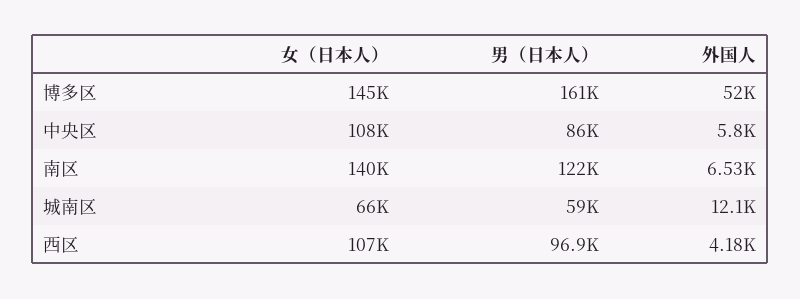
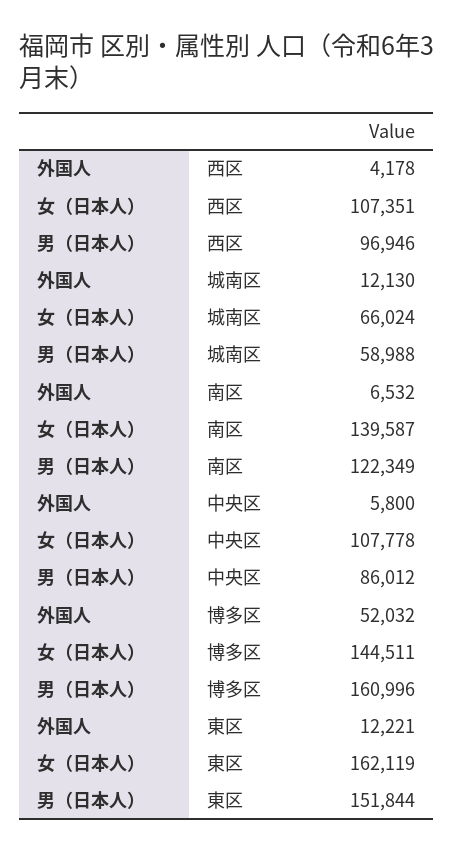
  {
    "女（日本人）": {
      "博多区": 144511,
      "中央区": 107778,
      "南区": 139587,
      "城南区": 66024,
-     "西区": 107351
+     "西区": 107351,
+     "東区": 162119
    },
    "男（日本人）": {
      "博多区": 160996,
      "中央区": 86012,
      "南区": 122349,
      "城南区": 58988,
-     "西区": 96946
+     "西区": 96946,
+     "東区": 151844
    },
    "外国人": {
      "博多区": 52032,
      "中央区": 5800,
      "南区": 6532,
      "城南区": 12130,
-     "西区": 4178
+     "西区": 4178,
+     "東区": 12221
    }
  }

